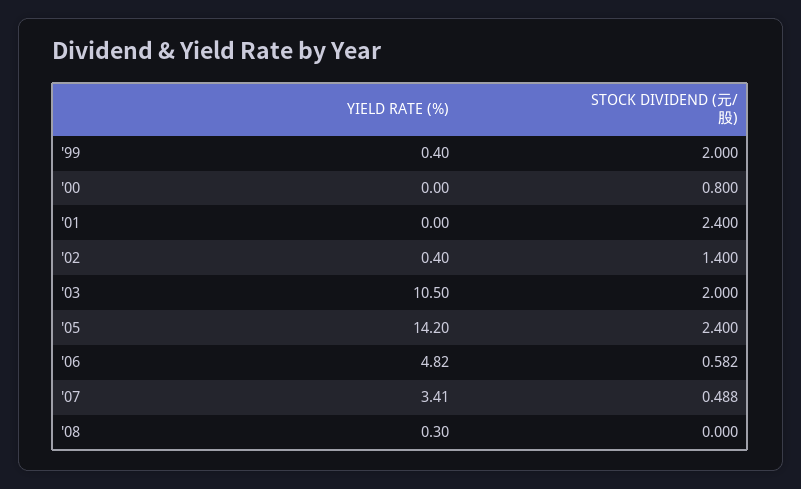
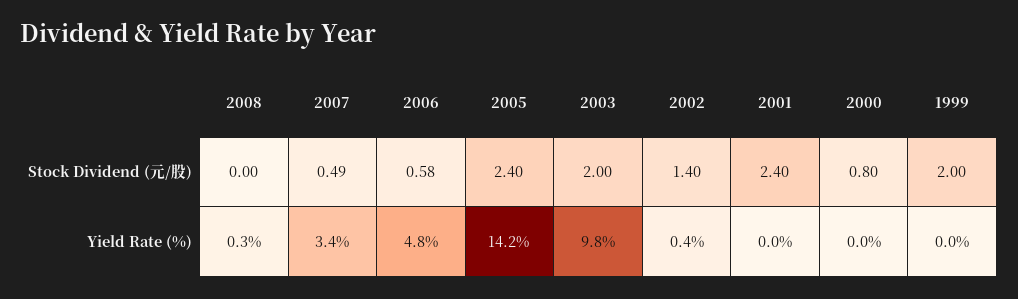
  {
    "YIELD RATE (%)": {
-     "'99": 0.4,
+     "'99": 0,
      "'00": 0,
      "'01": 0,
      "'02": 0.4,
-     "'03": 10.5,
+     "'03": 9.8,
      "'05": 14.2,
      "'06": 4.82,
      "'07": 3.41,
      "'08": 0.3
    },
    "STOCK DIVIDEND (元/股)": {
      "'99": 2,
      "'00": 0.8,
      "'01": 2.4,
      "'02": 1.4,
      "'03": 2,
      "'05": 2.4,
      "'06": 0.582,
      "'07": 0.488,
      "'08": 0
    }
  }

